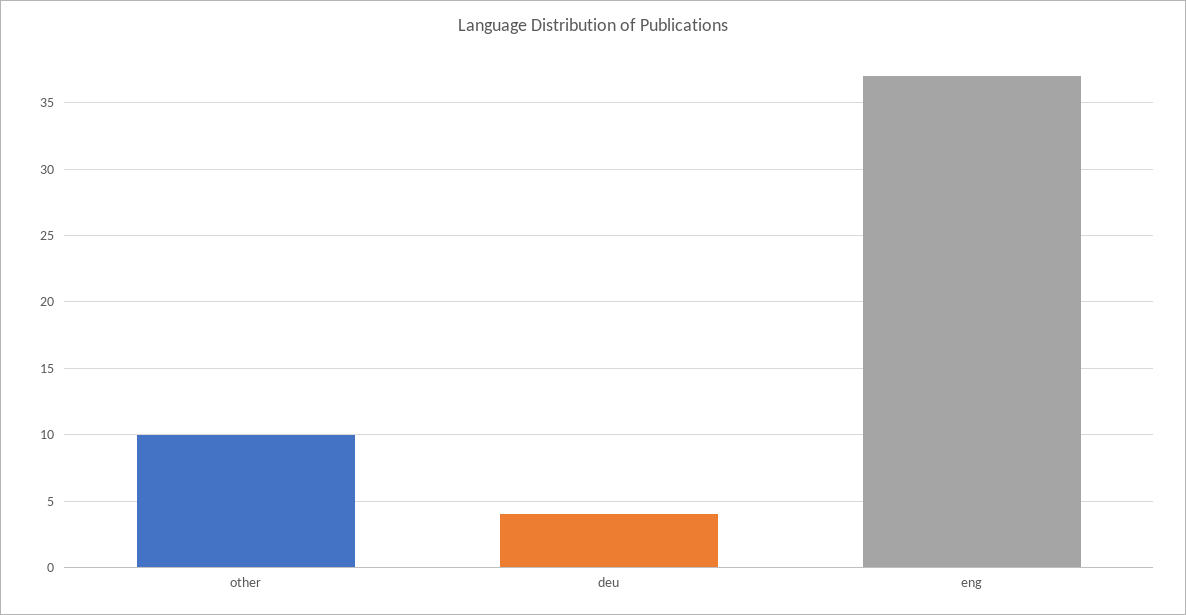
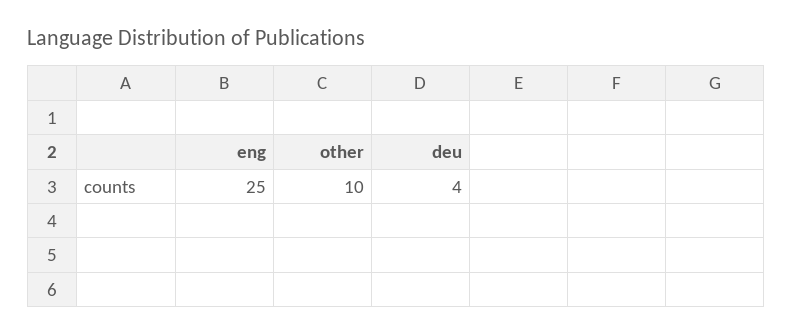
  {
    "other": 10,
    "deu": 4,
-   "eng": 37
+   "eng": 25
  }

